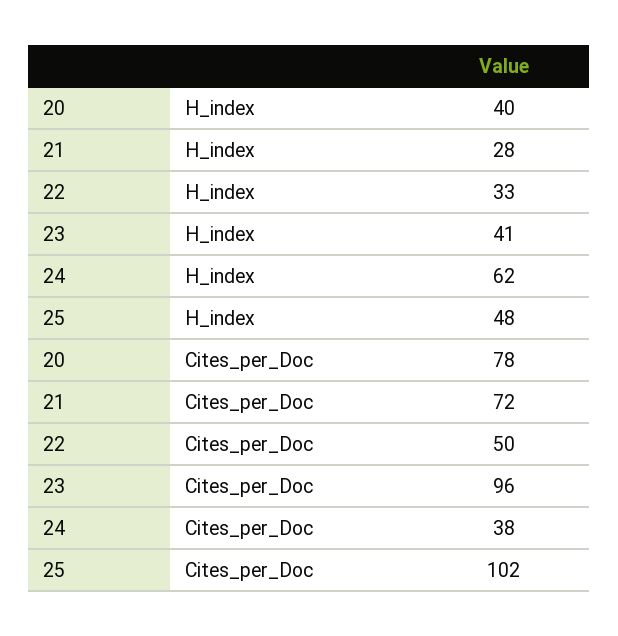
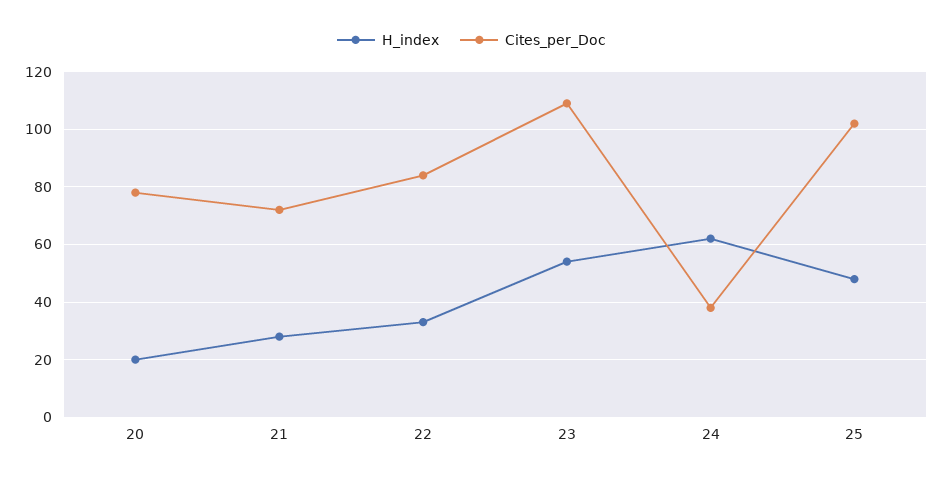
  {
    "H_index": {
-     "20": 40,
+     "20": 20,
      "21": 28,
      "22": 33,
-     "23": 41,
+     "23": 55,
      "24": 62,
      "25": 48
    },
    "Cites_per_Doc": {
      "20": 78,
      "21": 72,
-     "22": 50,
+     "22": 85,
-     "23": 96,
+     "23": 110,
      "24": 38,
      "25": 102
    }
  }

